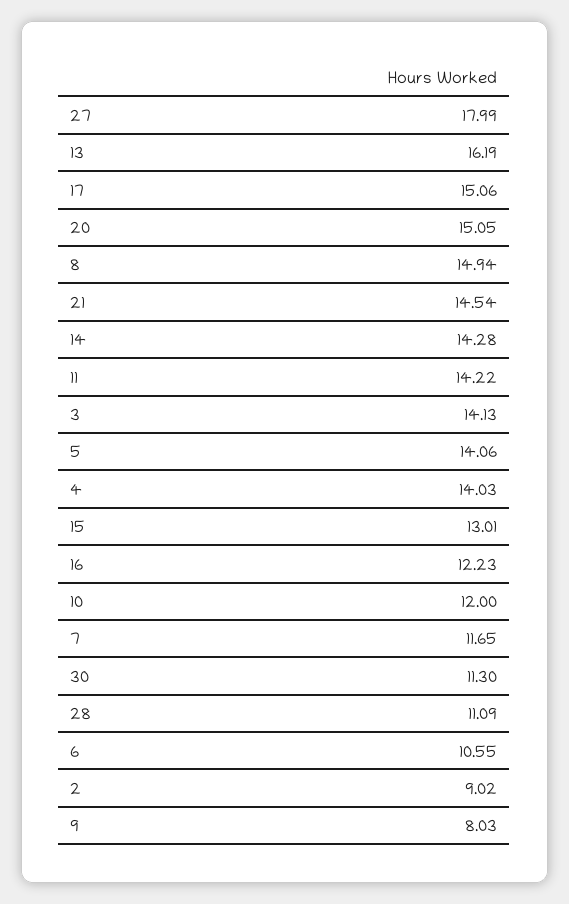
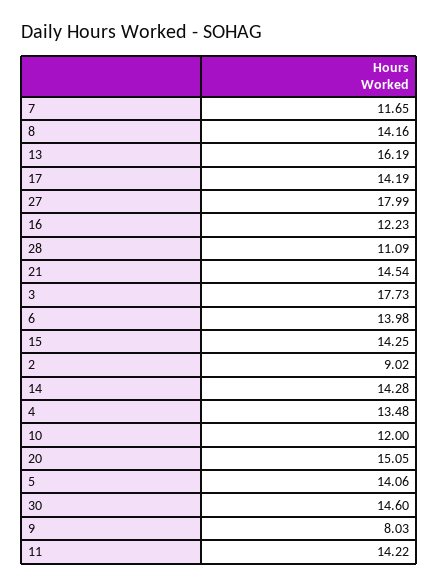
  {
    "27": 17.99,
    "13": 16.19,
-   "17": 15.06,
+   "17": 14.19,
    "20": 15.05,
-   "8": 14.94,
+   "8": 14.16,
    "21": 14.54,
    "14": 14.28,
    "11": 14.22,
-   "3": 14.13,
+   "3": 17.73,
    "5": 14.06,
-   "4": 14.03,
+   "4": 13.48,
-   "15": 13.01,
+   "15": 14.25,
    "16": 12.23,
    "10": 12,
    "7": 11.65,
-   "30": 11.3,
+   "30": 14.6,
    "28": 11.09,
-   "6": 10.55,
+   "6": 13.98,
    "2": 9.02,
    "9": 8.03
  }

